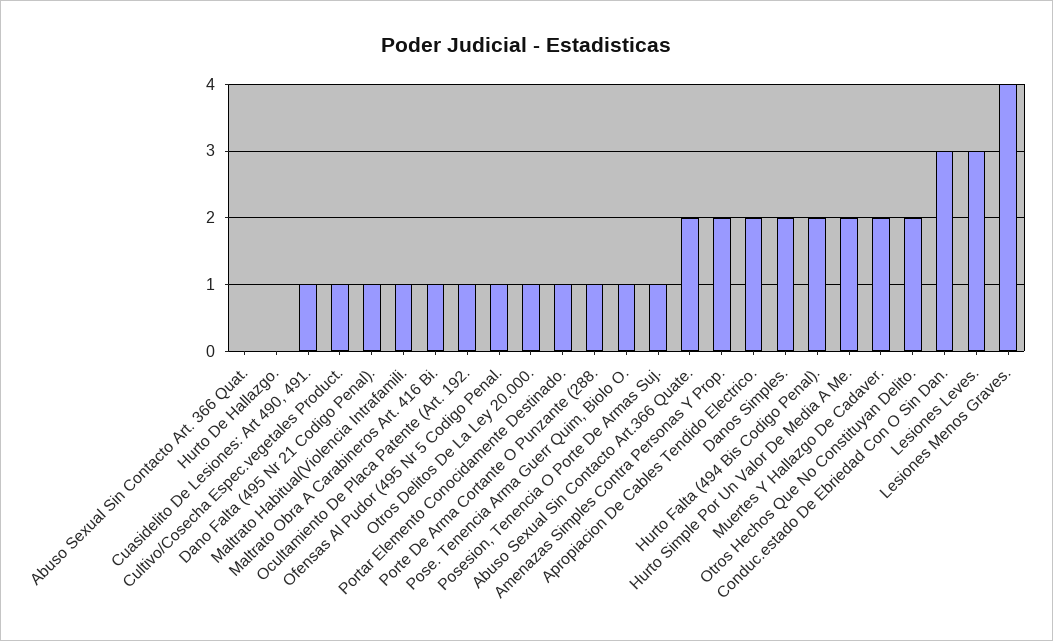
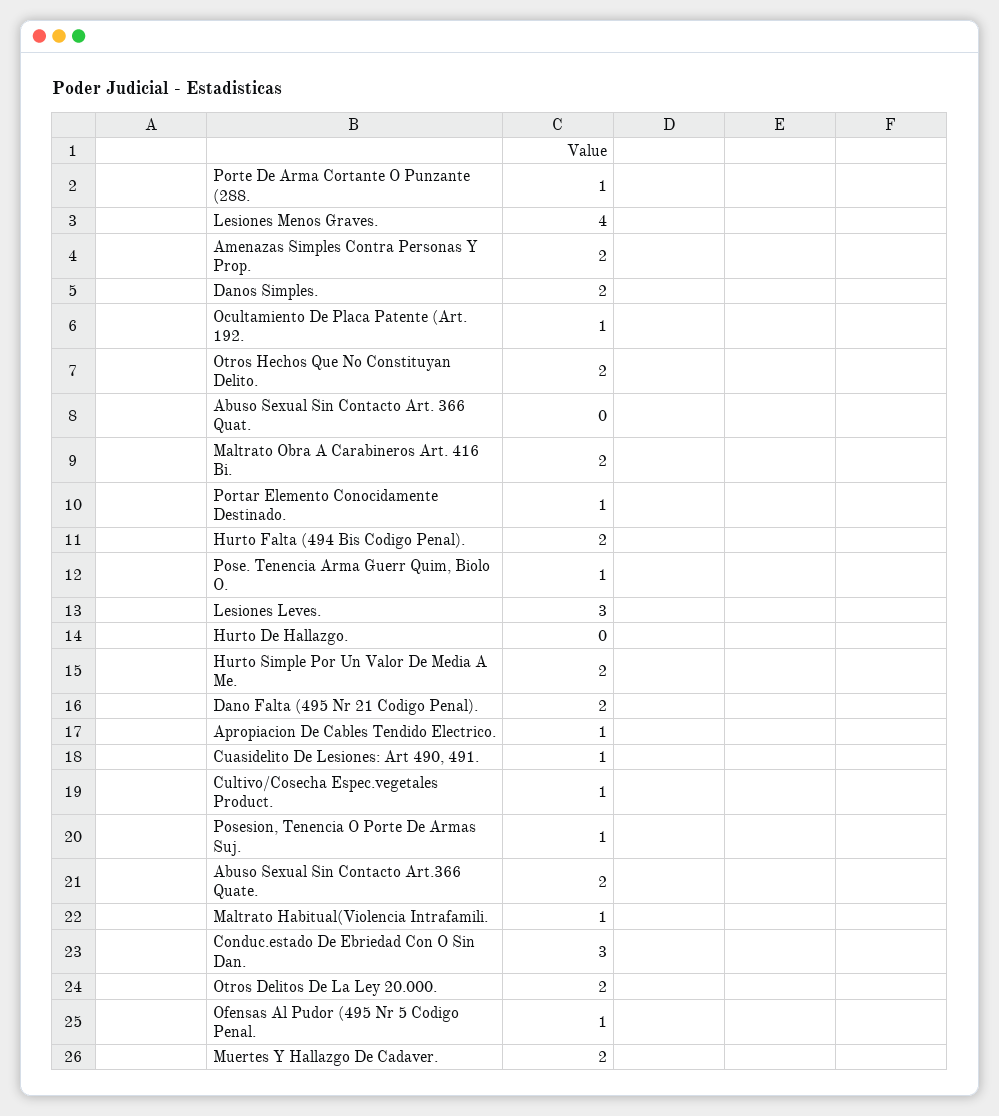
  {
    "Abuso Sexual Sin Contacto Art. 366 Quat.": 0,
    "Hurto De Hallazgo.": 0,
    "Cuasidelito De Lesiones: Art 490, 491.": 1,
    "Cultivo/Cosecha Espec.vegetales Product.": 1,
-   "Dano Falta (495 Nr 21 Codigo Penal).": 1,
+   "Dano Falta (495 Nr 21 Codigo Penal).": 2,
    "Maltrato Habitual(Violencia Intrafamili.": 1,
-   "Maltrato Obra A Carabineros Art. 416 Bi.": 1,
+   "Maltrato Obra A Carabineros Art. 416 Bi.": 2,
    "Ocultamiento De Placa Patente (Art. 192.": 1,
    "Ofensas Al Pudor (495 Nr 5 Codigo Penal.": 1,
-   "Otros Delitos De La Ley 20.000.": 1,
+   "Otros Delitos De La Ley 20.000.": 2,
    "Portar Elemento Conocidamente Destinado.": 1,
    "Porte De Arma Cortante O Punzante (288.": 1,
    "Pose. Tenencia Arma Guerr Quim, Biolo O.": 1,
    "Posesion, Tenencia O Porte De Armas Suj.": 1,
    "Abuso Sexual Sin Contacto Art.366 Quate.": 2,
    "Amenazas Simples Contra Personas Y Prop.": 2,
-   "Apropiacion De Cables Tendido Electrico.": 2,
+   "Apropiacion De Cables Tendido Electrico.": 1,
    "Danos Simples.": 2,
    "Hurto Falta (494 Bis Codigo Penal).": 2,
    "Hurto Simple Por Un Valor De Media A Me.": 2,
    "Muertes Y Hallazgo De Cadaver.": 2,
    "Otros Hechos Que No Constituyan Delito.": 2,
    "Conduc.estado De Ebriedad Con O Sin Dan.": 3,
    "Lesiones Leves.": 3,
    "Lesiones Menos Graves.": 4
  }

